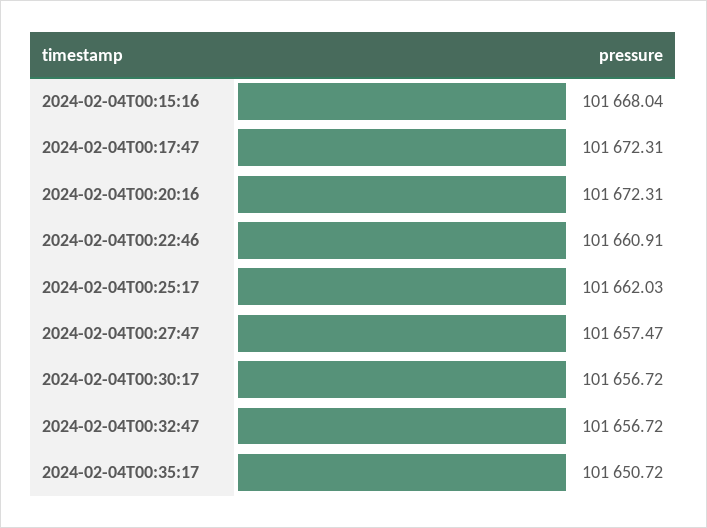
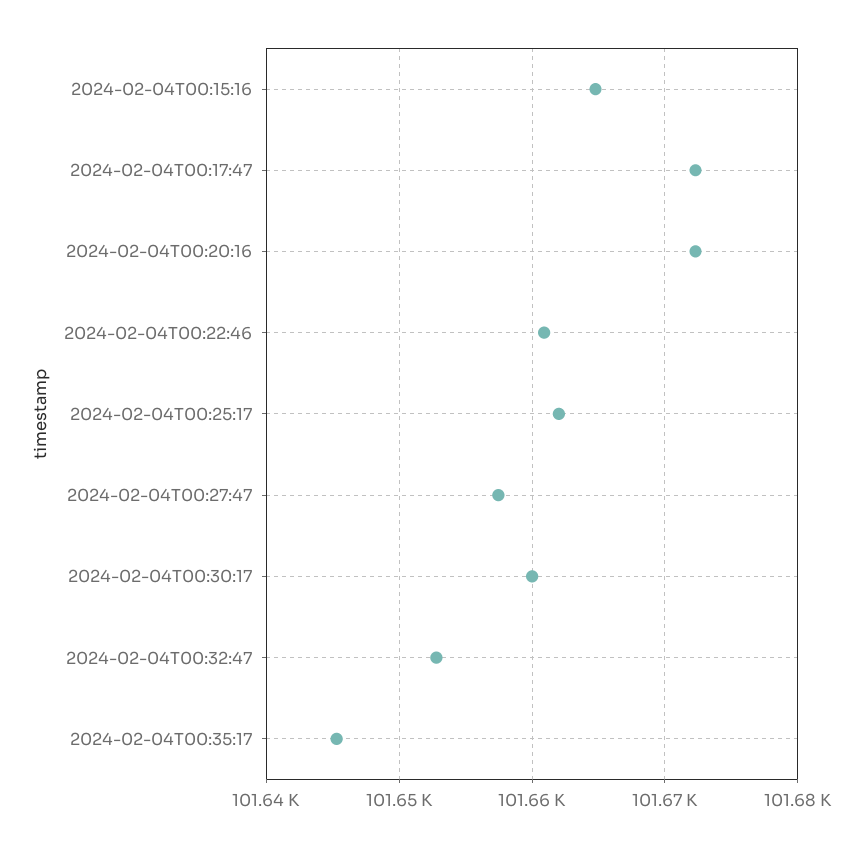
  {
-   "2024-02-04T00:15:16": 101668.04,
+   "2024-02-04T00:15:16": 101665,
    "2024-02-04T00:17:47": 101672.31,
    "2024-02-04T00:20:16": 101672.31,
    "2024-02-04T00:22:46": 101660.91,
    "2024-02-04T00:25:17": 101662.03,
    "2024-02-04T00:27:47": 101657.47,
-   "2024-02-04T00:30:17": 101656.72,
+   "2024-02-04T00:30:17": 101660,
-   "2024-02-04T00:32:47": 101656.72,
+   "2024-02-04T00:32:47": 101653,
-   "2024-02-04T00:35:17": 101650.72
+   "2024-02-04T00:35:17": 101645
  }

